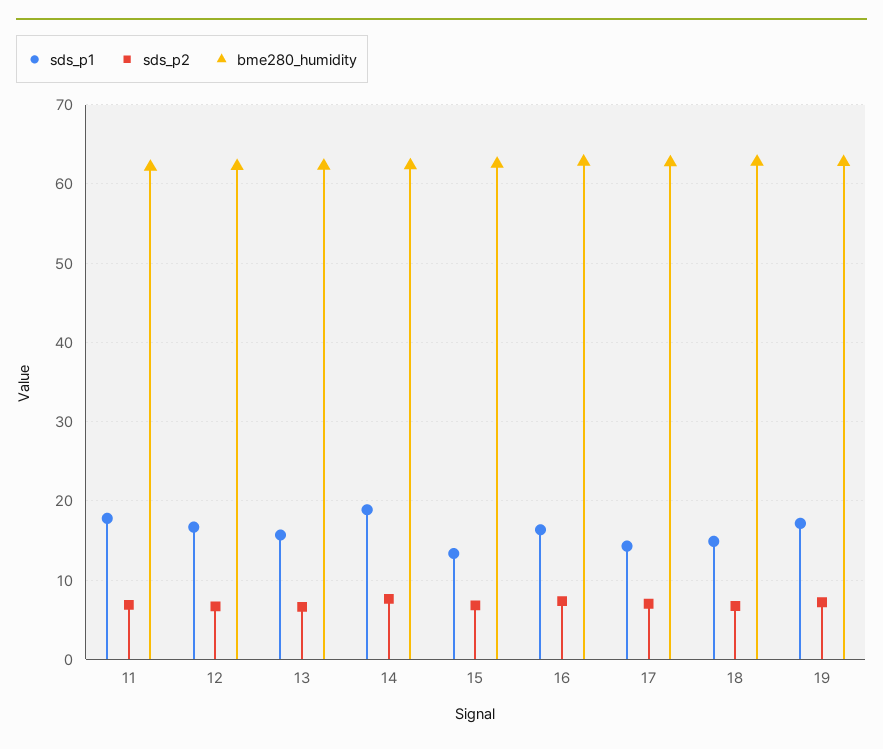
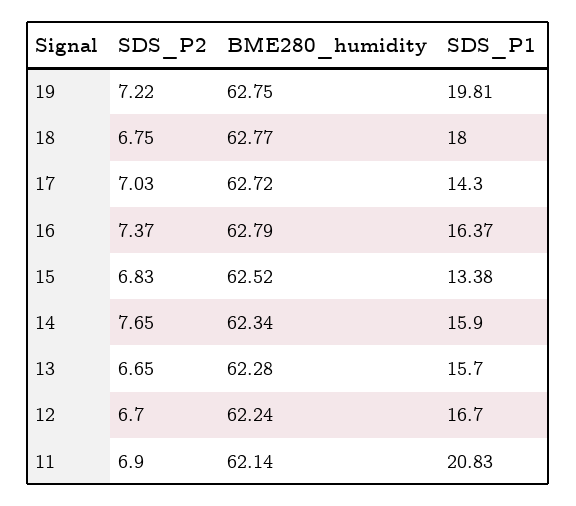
  {
    "sds_p1": {
-     "11": 18,
+     "11": 20.83,
      "12": 16.7,
      "13": 15.7,
-     "14": 19,
+     "14": 15.9,
      "15": 13.38,
      "16": 16.37,
      "17": 14.3,
-     "18": 15,
+     "18": 18,
-     "19": 17
+     "19": 19.81
    },
    "sds_p2": {
      "11": 6.9,
      "12": 6.7,
      "13": 6.65,
      "14": 7.65,
      "15": 6.83,
      "16": 7.37,
      "17": 7.03,
      "18": 6.75,
      "19": 7.22
    },
    "bme280_humidity": {
      "11": 62.14,
      "12": 62.24,
      "13": 62.28,
      "14": 62.34,
      "15": 62.52,
      "16": 62.79,
      "17": 62.72,
      "18": 62.77,
      "19": 62.75
    }
  }

